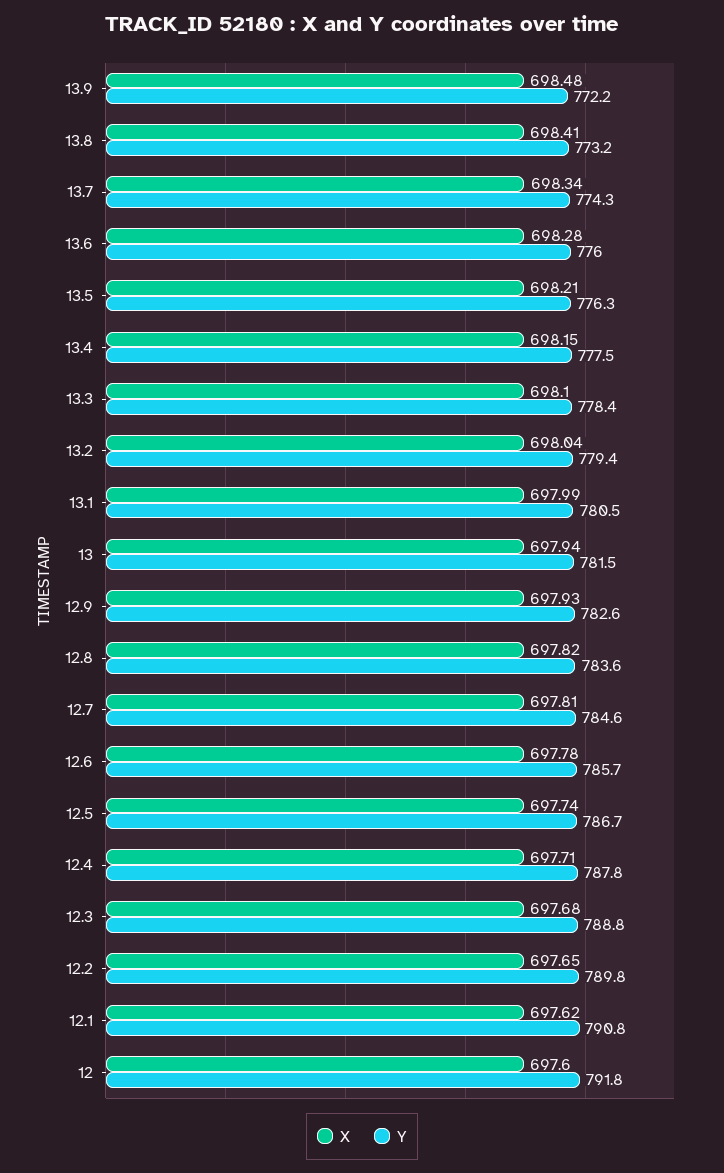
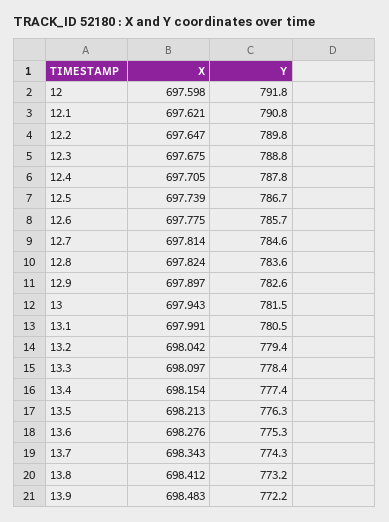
  {
    "X": {
      "13.9": 698.483,
      "13.8": 698.412,
      "13.7": 698.343,
      "13.6": 698.276,
      "13.5": 698.213,
      "13.4": 698.154,
      "13.3": 698.097,
      "13.2": 698.042,
      "13.1": 697.991,
      "13": 697.943,
-     "12.9": 697.93,
+     "12.9": 697.897,
      "12.8": 697.824,
      "12.7": 697.814,
      "12.6": 697.775,
      "12.5": 697.739,
      "12.4": 697.705,
      "12.3": 697.675,
      "12.2": 697.647,
      "12.1": 697.621,
      "12": 697.598
    },
    "Y": {
      "13.9": 772.2,
      "13.8": 773.2,
      "13.7": 774.3,
-     "13.6": 776,
+     "13.6": 775.3,
      "13.5": 776.3,
-     "13.4": 777.5,
+     "13.4": 777.4,
      "13.3": 778.4,
      "13.2": 779.4,
      "13.1": 780.5,
      "13": 781.5,
      "12.9": 782.6,
      "12.8": 783.6,
      "12.7": 784.6,
      "12.6": 785.7,
      "12.5": 786.7,
      "12.4": 787.8,
      "12.3": 788.8,
      "12.2": 789.8,
      "12.1": 790.8,
      "12": 791.8
    }
  }

